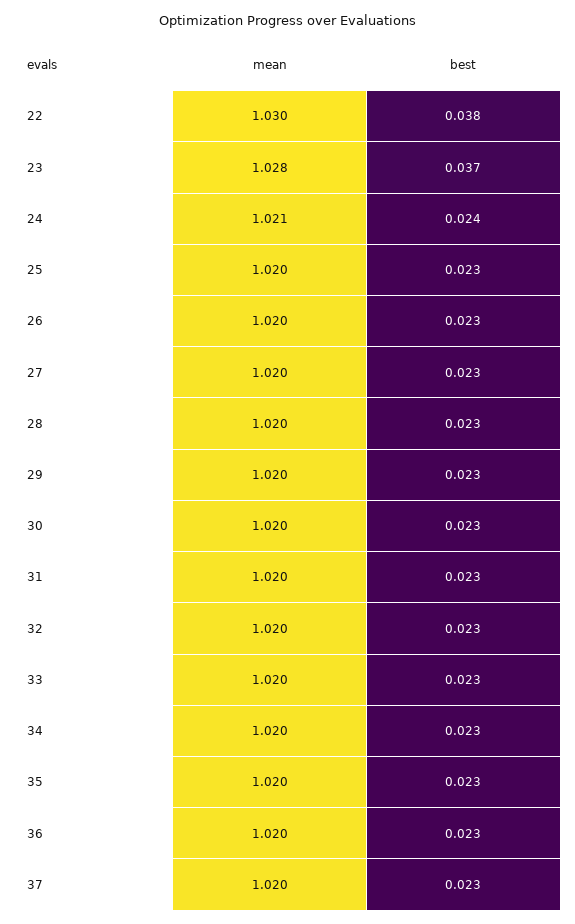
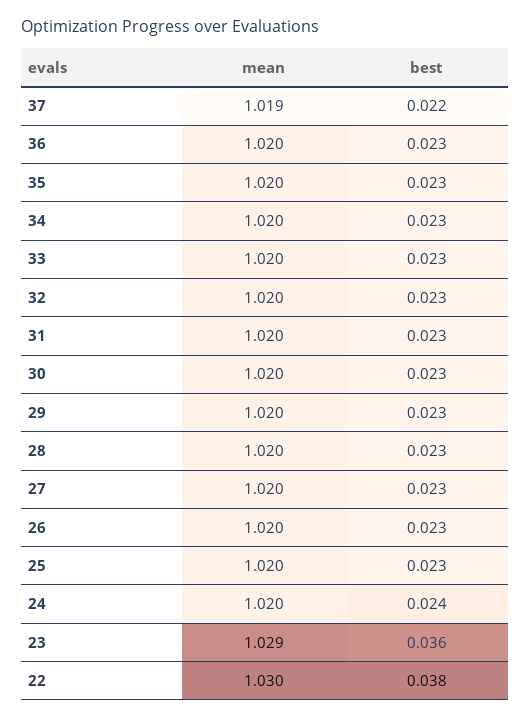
  {
    "mean": {
      "22": 1.03,
-     "23": 1.028,
+     "23": 1.029,
-     "24": 1.021,
+     "24": 1.02,
      "25": 1.02,
      "26": 1.02,
      "27": 1.02,
      "28": 1.02,
      "29": 1.02,
      "30": 1.02,
      "31": 1.02,
      "32": 1.02,
      "33": 1.02,
      "34": 1.02,
      "35": 1.02,
      "36": 1.02,
-     "37": 1.02
+     "37": 1.019
    },
    "best": {
      "22": 0.038,
-     "23": 0.037,
+     "23": 0.036,
      "24": 0.024,
      "25": 0.023,
      "26": 0.023,
      "27": 0.023,
      "28": 0.023,
      "29": 0.023,
      "30": 0.023,
      "31": 0.023,
      "32": 0.023,
      "33": 0.023,
      "34": 0.023,
      "35": 0.023,
      "36": 0.023,
-     "37": 0.023
+     "37": 0.022
    }
  }

